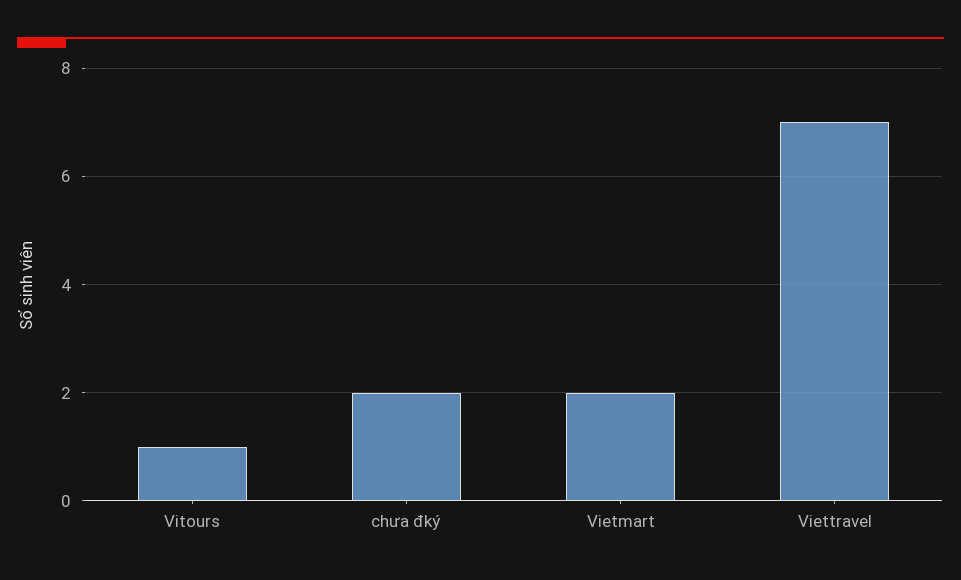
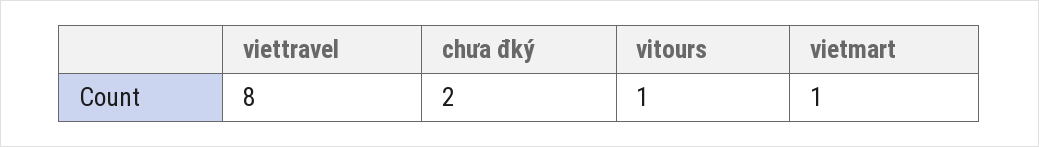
  {
    "Vitours": 1,
    "chưa đký": 2,
-   "Vietmart": 2,
+   "Vietmart": 1,
-   "Viettravel": 7
+   "Viettravel": 8
  }

